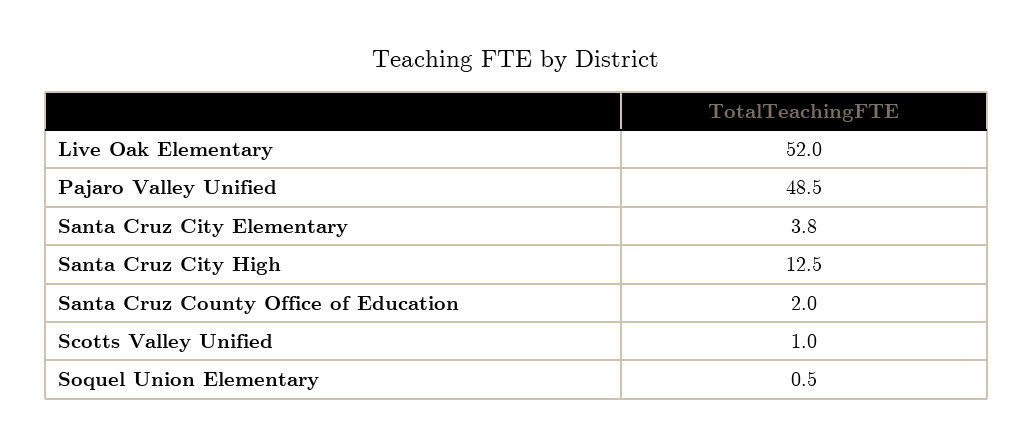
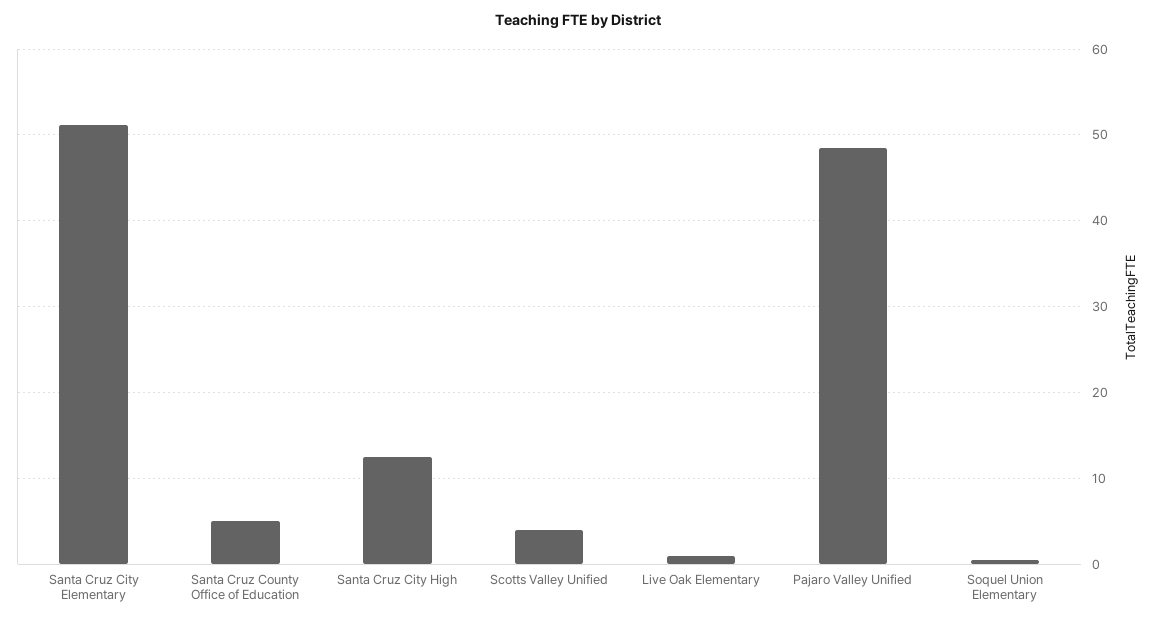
  {
-   "Live Oak Elementary": 52,
+   "Live Oak Elementary": 1,
    "Pajaro Valley Unified": 48.5,
-   "Santa Cruz City Elementary": 3.8,
+   "Santa Cruz City Elementary": 51,
    "Santa Cruz City High": 12.5,
-   "Santa Cruz County Office of Education": 2,
+   "Santa Cruz County Office of Education": 5,
-   "Scotts Valley Unified": 1,
+   "Scotts Valley Unified": 4,
    "Soquel Union Elementary": 0.5
  }

